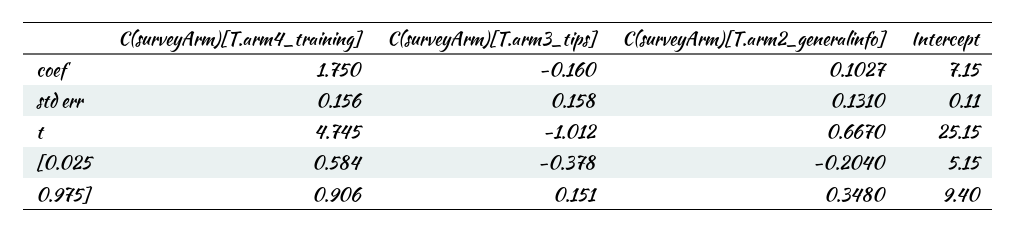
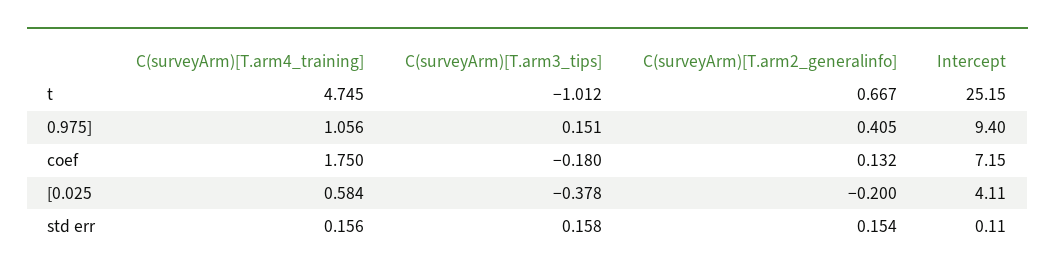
  {
    "C(surveyArm)[T.arm4_training]": {
      "coef": 1.75,
      "std err": 0.156,
      "t": 4.745,
      "[0.025": 0.584,
-     "0.975]": 0.906
+     "0.975]": 1.056
    },
    "C(surveyArm)[T.arm3_tips]": {
-     "coef": -0.16,
+     "coef": -0.18,
      "std err": 0.158,
      "t": -1.012,
      "[0.025": -0.378,
      "0.975]": 0.151
    },
    "C(surveyArm)[T.arm2_generalinfo]": {
-     "coef": 0.1027,
+     "coef": 0.132,
-     "std err": 0.131,
+     "std err": 0.154,
      "t": 0.667,
-     "[0.025": -0.204,
+     "[0.025": -0.2,
-     "0.975]": 0.348
+     "0.975]": 0.405
    },
    "Intercept": {
      "coef": 7.15,
      "std err": 0.11,
      "t": 25.15,
-     "[0.025": 5.15,
+     "[0.025": 4.11,
      "0.975]": 9.4
    }
  }

